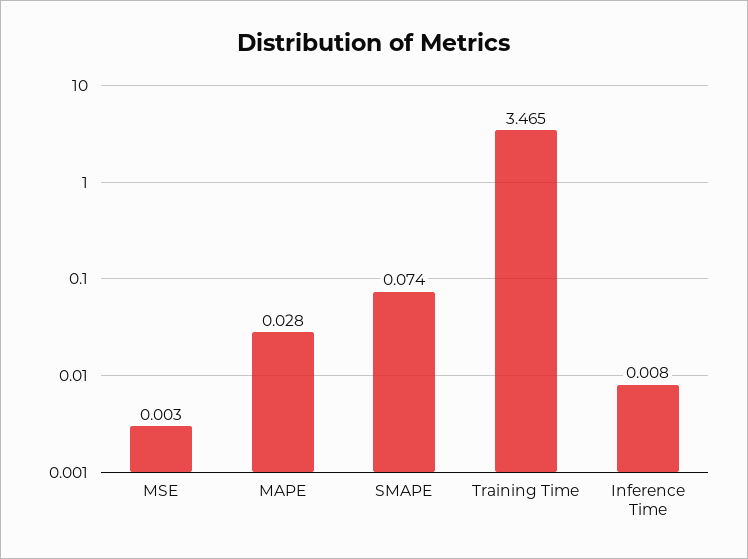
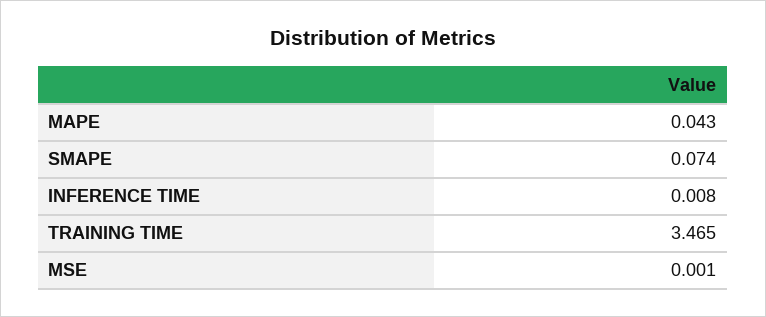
  {
-   "MSE": 0.003,
+   "MSE": 0.001,
-   "MAPE": 0.028,
+   "MAPE": 0.043,
    "SMAPE": 0.074,
    "Training Time": 3.465,
    "Inference Time": 0.008
  }

